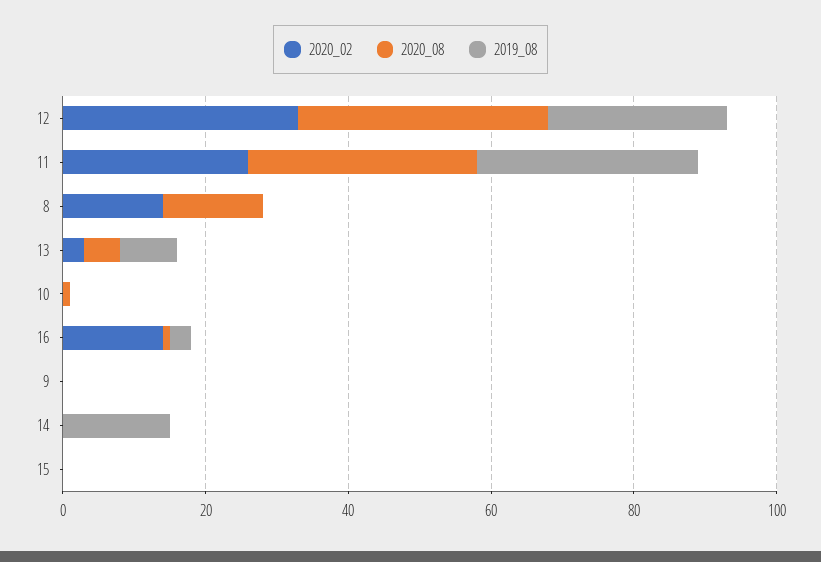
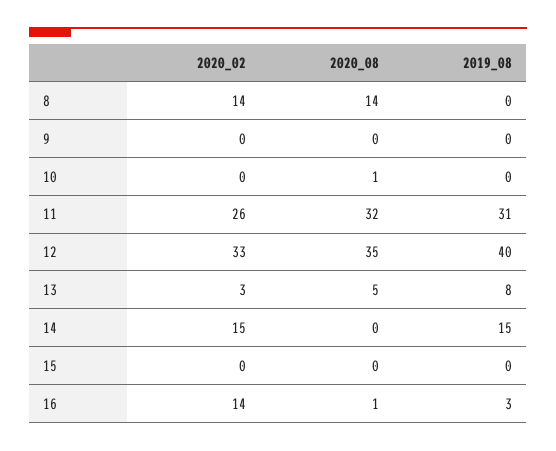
  {
    "2020_02": {
      "12": 33,
      "11": 26,
      "8": 14,
      "13": 3,
      "10": 0,
      "16": 14,
      "9": 0,
-     "14": 0,
+     "14": 15,
      "15": 0
    },
    "2020_08": {
      "12": 35,
      "11": 32,
      "8": 14,
      "13": 5,
      "10": 1,
      "16": 1,
      "9": 0,
      "14": 0,
      "15": 0
    },
    "2019_08": {
-     "12": 25,
+     "12": 40,
      "11": 31,
      "8": 0,
      "13": 8,
      "10": 0,
      "16": 3,
      "9": 0,
      "14": 15,
      "15": 0
    }
  }

